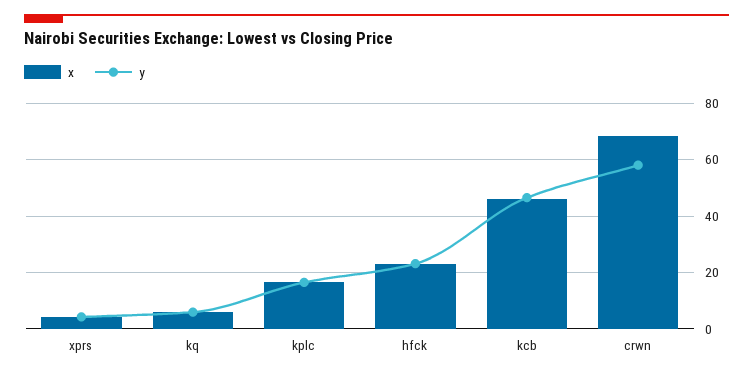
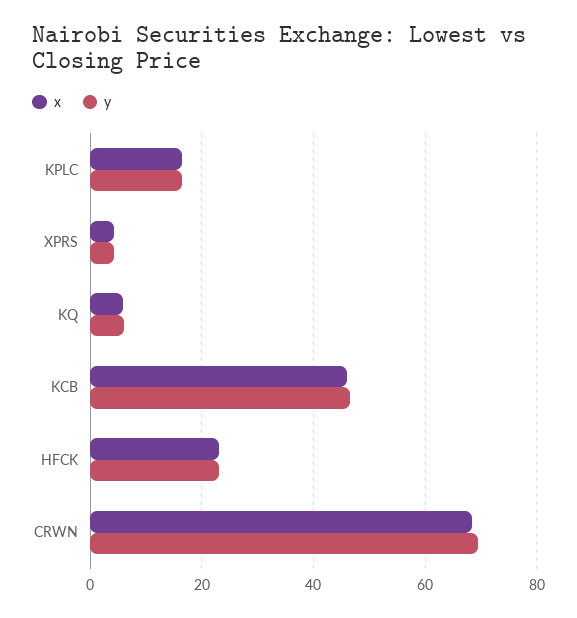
  {
    "x": {
      "xprs": 4,
      "kq": 6,
      "kplc": 16,
      "hfck": 24,
      "kcb": 46,
      "crwn": 68
    },
    "y": {
      "xprs": 4,
      "kq": 6,
      "kplc": 16,
      "hfck": 24,
      "kcb": 46,
-     "crwn": 57.5
+     "crwn": 70
    }
  }

